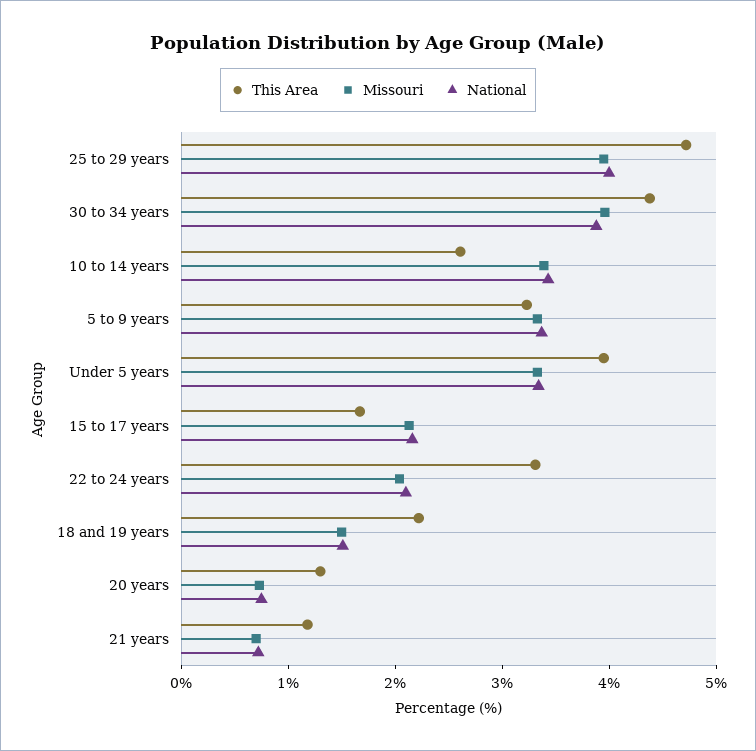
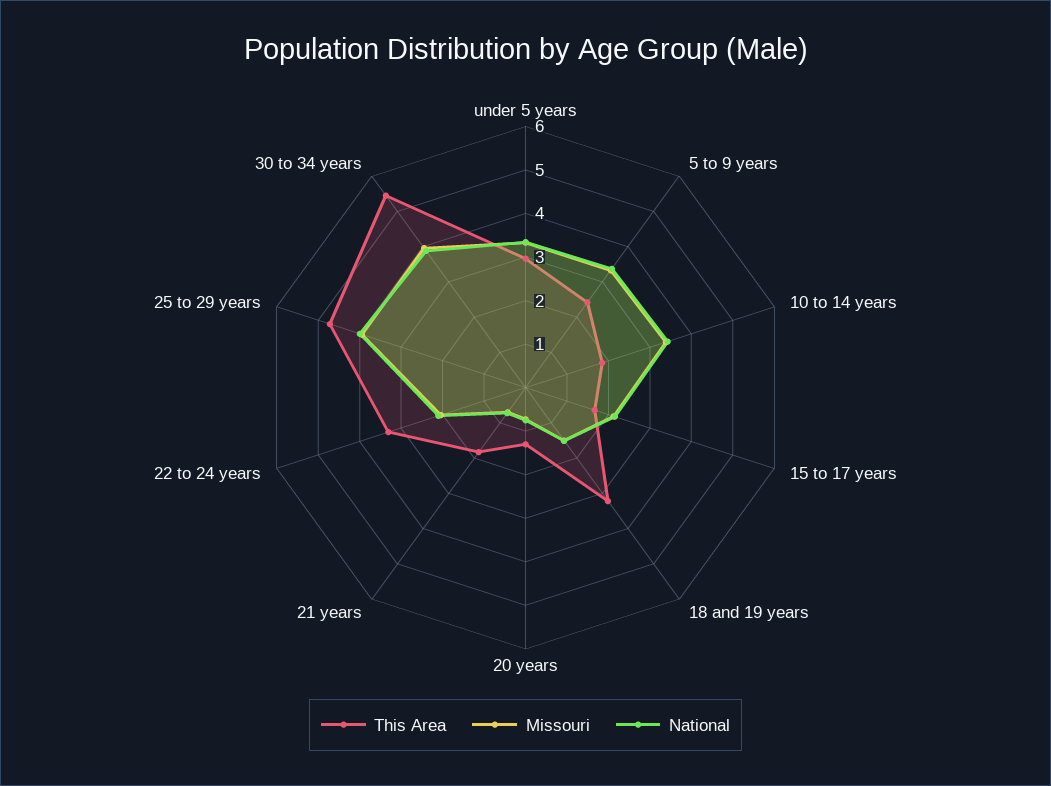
  {
    "This Area": {
      "25 to 29 years": 4.8,
-     "30 to 34 years": 4.4,
+     "30 to 34 years": 5.4,
-     "10 to 14 years": 2.6,
+     "10 to 14 years": 1.8,
-     "5 to 9 years": 3.2,
+     "5 to 9 years": 2.4,
-     "Under 5 years": 4,
+     "Under 5 years": 3,
      "15 to 17 years": 1.6,
      "22 to 24 years": 3.4,
-     "18 and 19 years": 2.2,
+     "18 and 19 years": 3.2,
      "20 years": 1.4,
-     "21 years": 1.2
+     "21 years": 1.8
    },
    "Missouri": {
      "25 to 29 years": 4,
      "30 to 34 years": 4,
      "10 to 14 years": 3.4,
      "5 to 9 years": 3.4,
      "Under 5 years": 3.4,
      "15 to 17 years": 2.2,
      "22 to 24 years": 2,
      "18 and 19 years": 1.6,
      "20 years": 0.8,
      "21 years": 0.8
    },
    "National": {
      "25 to 29 years": 4,
      "30 to 34 years": 3.8,
      "10 to 14 years": 3.4,
      "5 to 9 years": 3.4,
      "Under 5 years": 3.4,
      "15 to 17 years": 2.2,
      "22 to 24 years": 2.2,
      "18 and 19 years": 1.6,
      "20 years": 0.8,
      "21 years": 0.8
    }
  }

